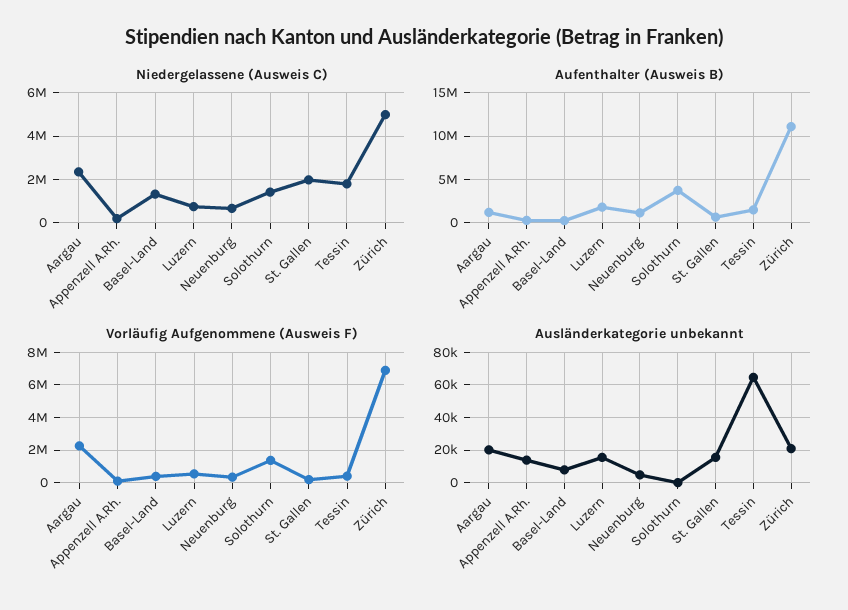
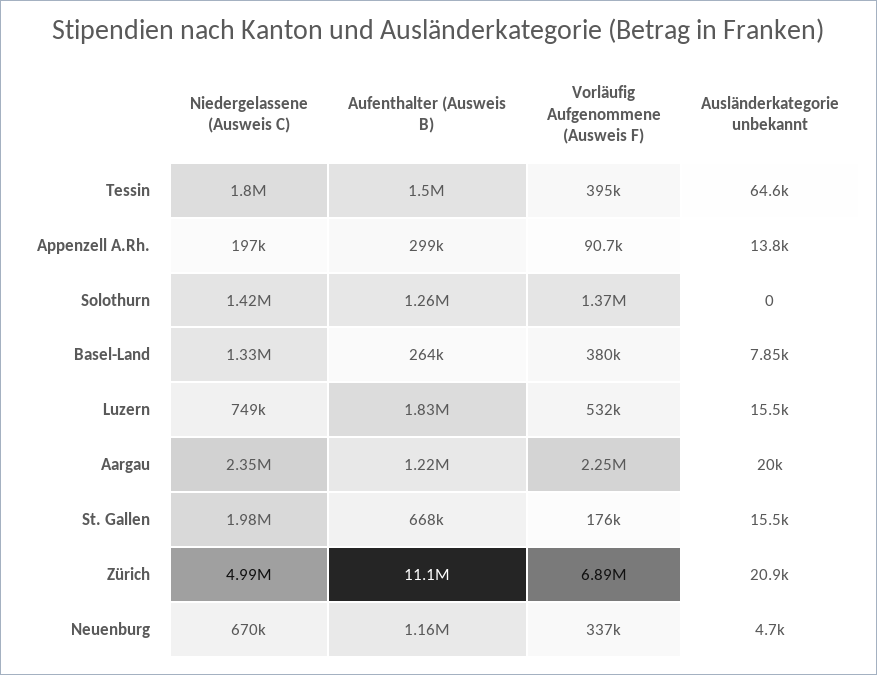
  {
    "Niedergelassene (Ausweis C)": {
      "Aargau": 2350000,
      "Appenzell A.Rh.": 197000,
      "Basel-Land": 1330000,
      "Luzern": 749000,
      "Neuenburg": 670000,
      "Solothurn": 1420000,
      "St. Gallen": 1980000,
      "Tessin": 1800000,
      "Zürich": 4990000
    },
    "Aufenthalter (Ausweis B)": {
      "Aargau": 1220000,
      "Appenzell A.Rh.": 299000,
      "Basel-Land": 264000,
      "Luzern": 1830000,
      "Neuenburg": 1160000,
-     "Solothurn": 4000000,
+     "Solothurn": 1260000,
      "St. Gallen": 668000,
      "Tessin": 1500000,
      "Zürich": 11100000
    },
    "Vorläufig Aufgenommene (Ausweis F)": {
      "Aargau": 2250000,
      "Appenzell A.Rh.": 90700,
      "Basel-Land": 380000,
      "Luzern": 532000,
      "Neuenburg": 337000,
      "Solothurn": 1370000,
      "St. Gallen": 176000,
      "Tessin": 395000,
      "Zürich": 6890000
    },
    "Ausländerkategorie unbekannt": {
      "Aargau": 20000,
      "Appenzell A.Rh.": 13800,
      "Basel-Land": 7850,
      "Luzern": 15500,
      "Neuenburg": 4700,
      "Solothurn": 0,
      "St. Gallen": 15500,
      "Tessin": 64600,
      "Zürich": 20900
    }
  }

